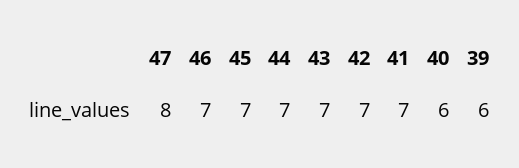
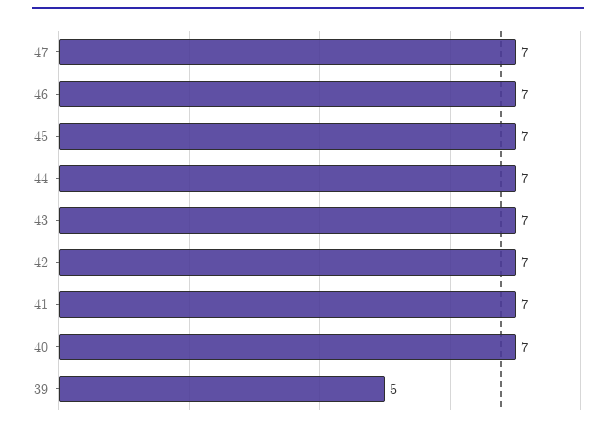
  {
-   "47": 8,
+   "47": 7,
    "46": 7,
    "45": 7,
    "44": 7,
    "43": 7,
    "42": 7,
    "41": 7,
-   "40": 6,
+   "40": 7,
-   "39": 6
+   "39": 5
  }

